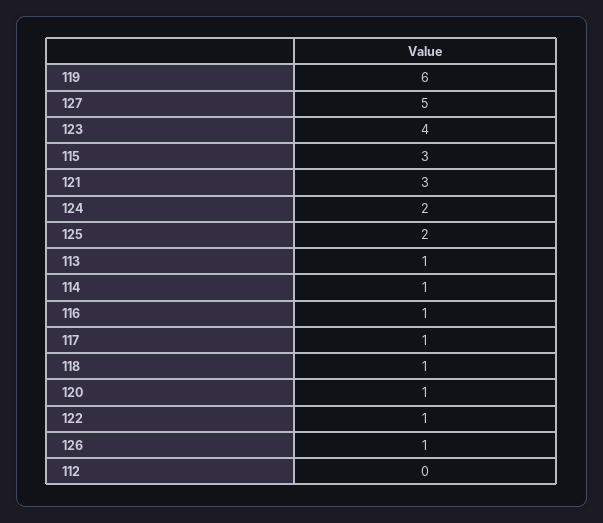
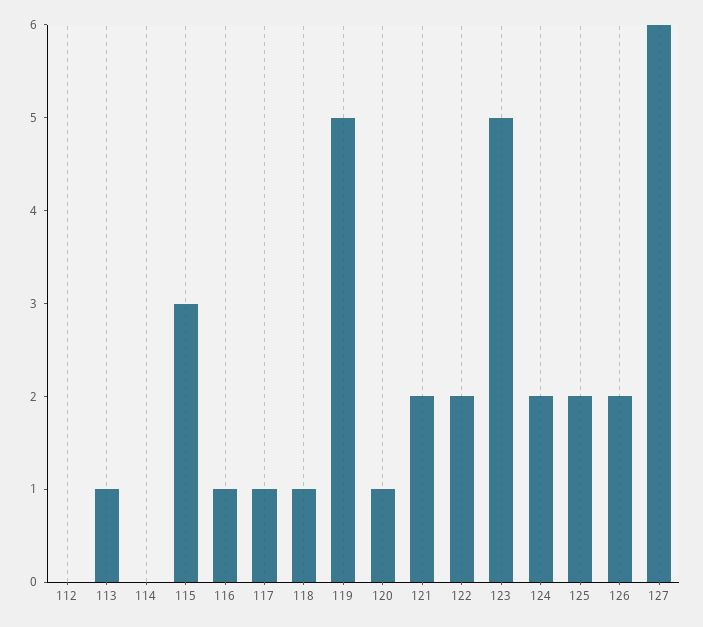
  {
-   "119": 6,
+   "119": 5,
-   "127": 5,
+   "127": 6,
-   "123": 4,
+   "123": 5,
    "115": 3,
-   "121": 3,
+   "121": 2,
    "124": 2,
    "125": 2,
    "113": 1,
-   "114": 1,
+   "114": 0,
    "116": 1,
    "117": 1,
    "118": 1,
    "120": 1,
-   "122": 1,
+   "122": 2,
-   "126": 1,
+   "126": 2,
    "112": 0
  }

